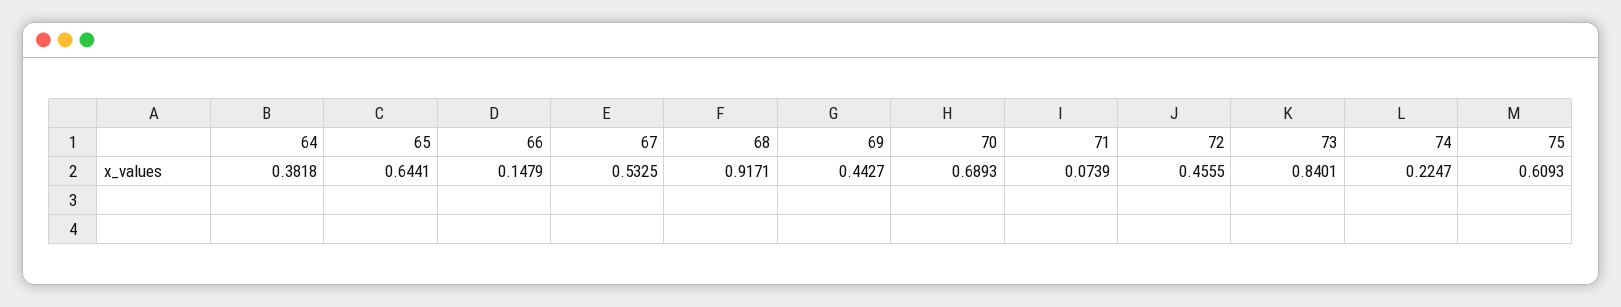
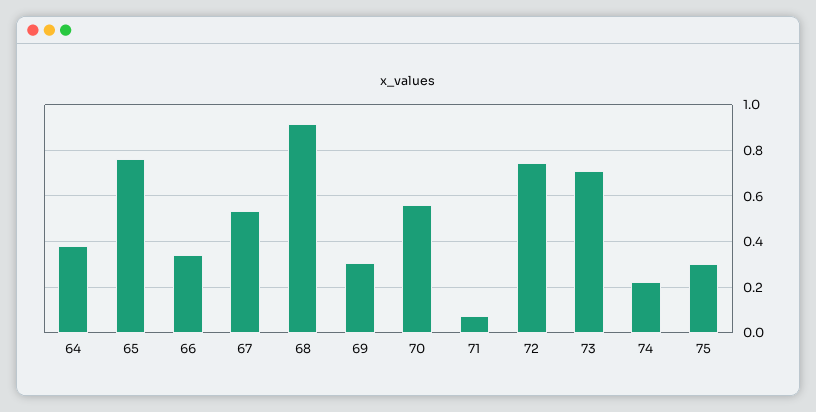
  {
    "64": 0.3818,
-   "65": 0.6441,
+   "65": 0.75,
-   "66": 0.1479,
+   "66": 0.35,
    "67": 0.5325,
    "68": 0.9171,
-   "69": 0.4427,
+   "69": 0.3,
-   "70": 0.6893,
+   "70": 0.55,
    "71": 0.0739,
-   "72": 0.4555,
+   "72": 0.75,
-   "73": 0.8401,
+   "73": 0.7,
    "74": 0.2247,
-   "75": 0.6093
+   "75": 0.3
  }

